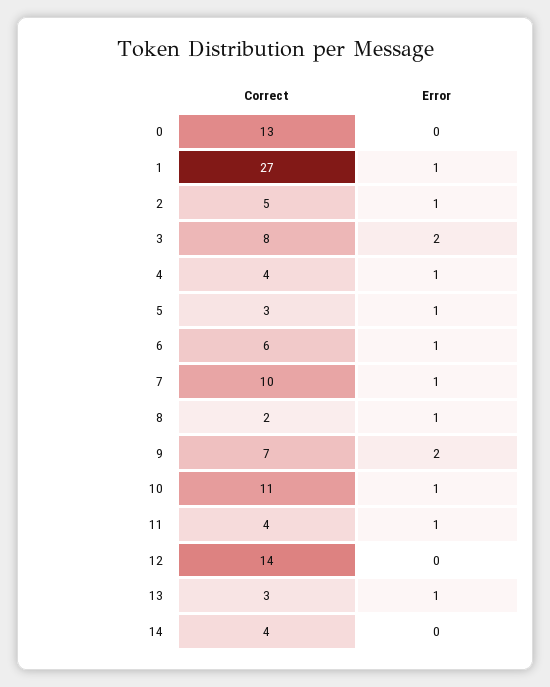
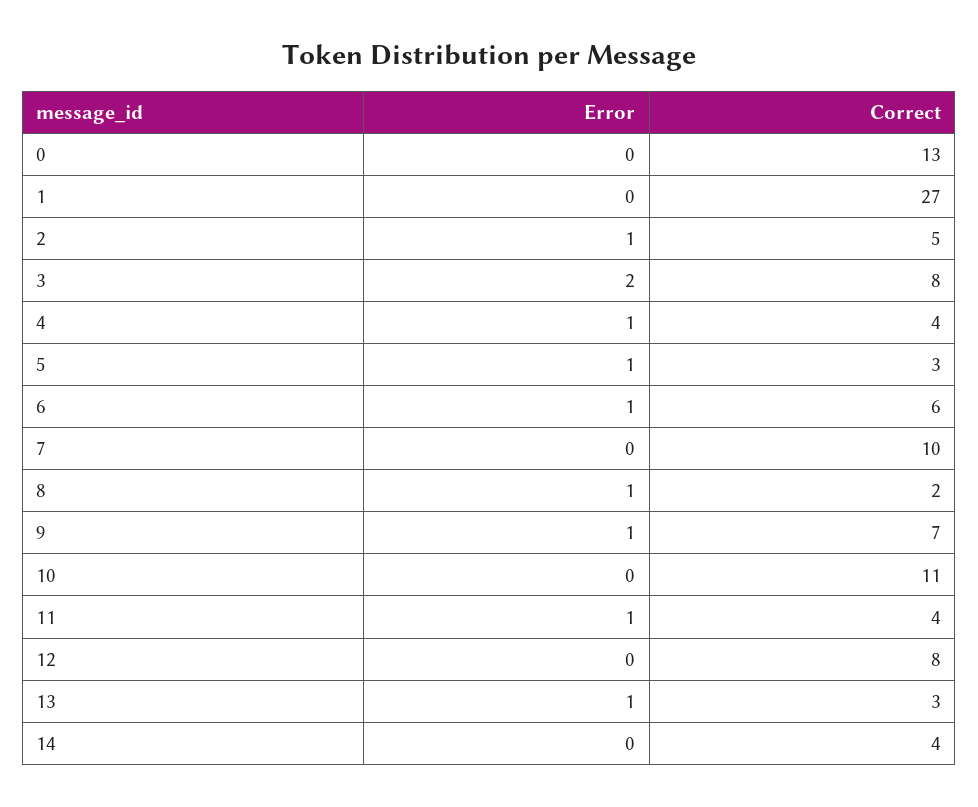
  {
    "Correct": {
      "0": 13,
      "1": 27,
      "2": 5,
      "3": 8,
      "4": 4,
      "5": 3,
      "6": 6,
      "7": 10,
      "8": 2,
      "9": 7,
      "10": 11,
      "11": 4,
-     "12": 14,
+     "12": 8,
      "13": 3,
      "14": 4
    },
    "Error": {
      "0": 0,
-     "1": 1,
+     "1": 0,
      "2": 1,
      "3": 2,
      "4": 1,
      "5": 1,
      "6": 1,
-     "7": 1,
+     "7": 0,
      "8": 1,
-     "9": 2,
+     "9": 1,
-     "10": 1,
+     "10": 0,
      "11": 1,
      "12": 0,
      "13": 1,
      "14": 0
    }
  }

